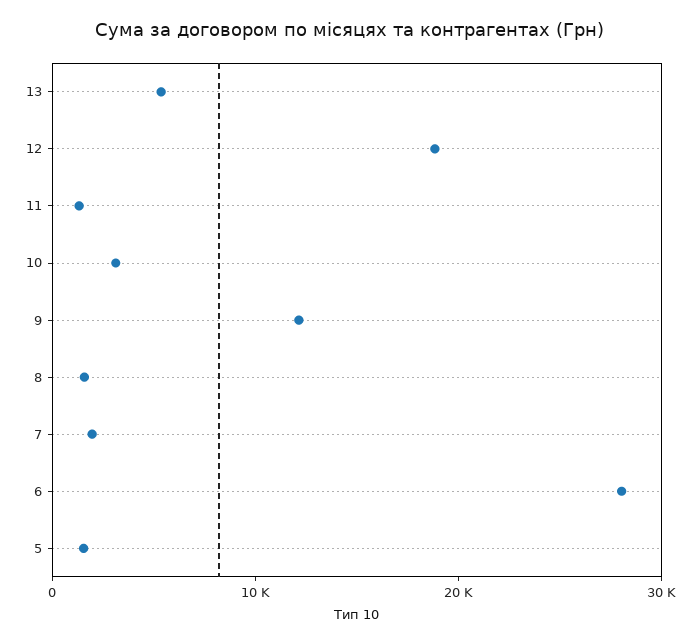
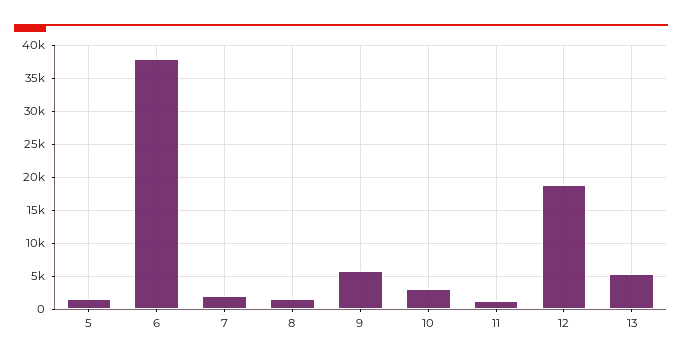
  {
    "13": 5000,
    "12": 19000,
    "11": 1000,
    "10": 3000,
-   "9": 12000,
+   "9": 6000,
    "8": 2000,
    "7": 2000,
-   "6": 28000,
+   "6": 38000,
    "5": 2000
  }

